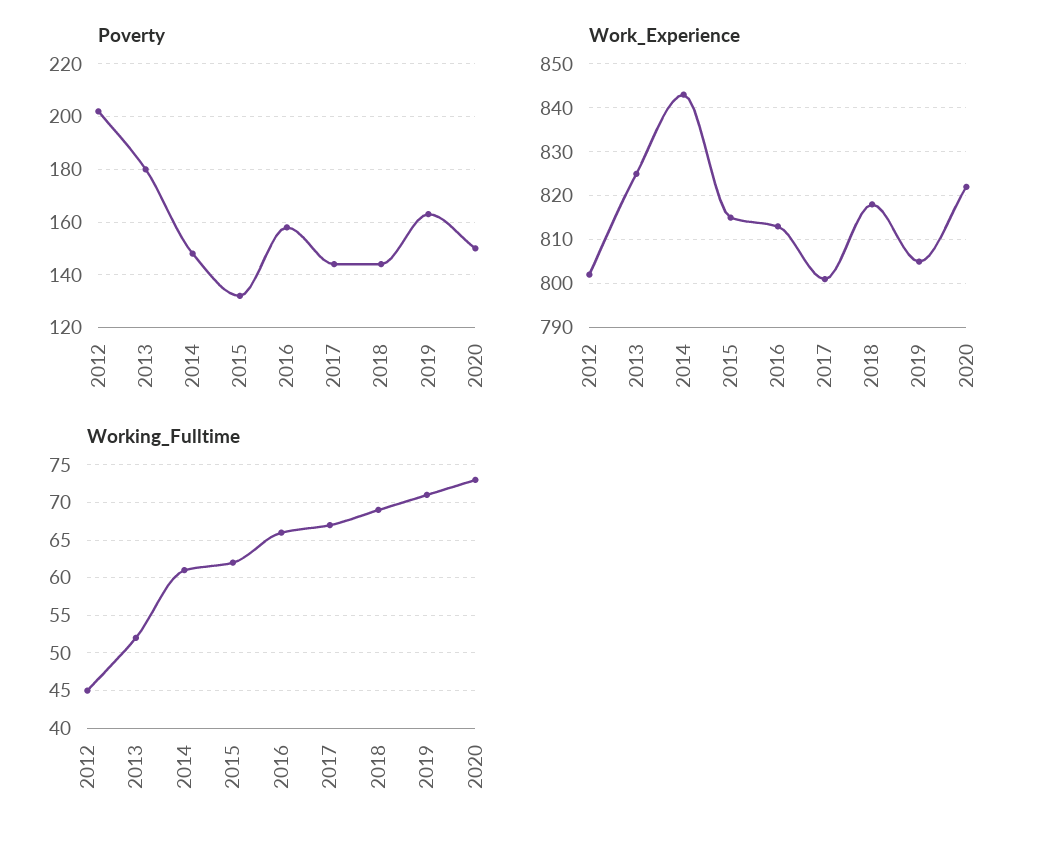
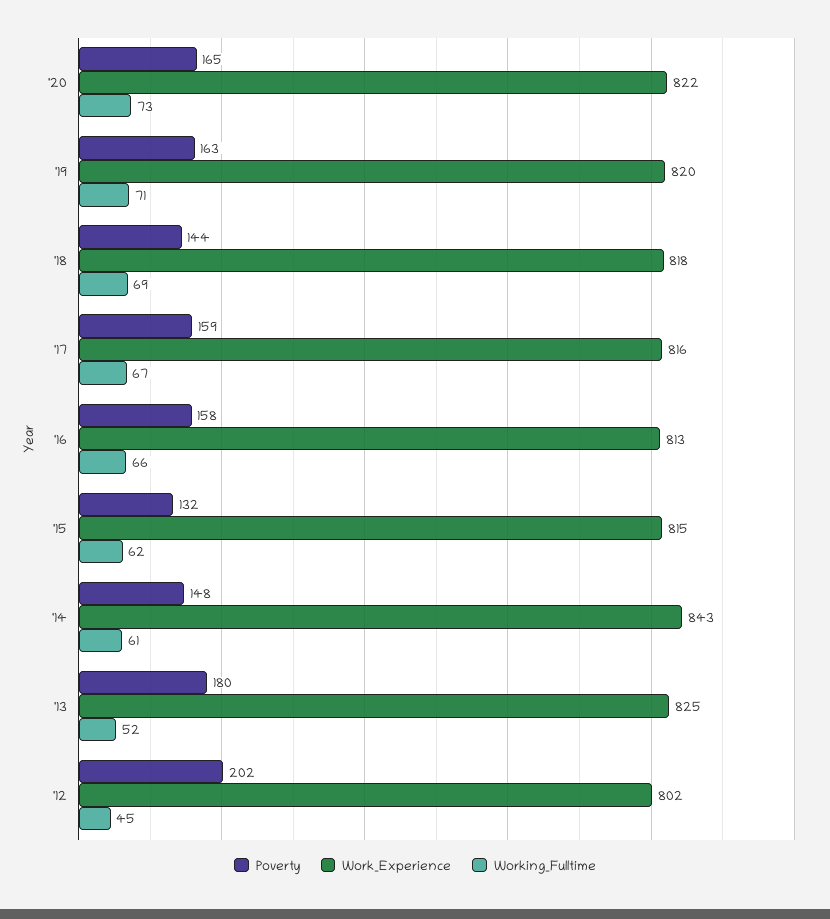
  {
    "Poverty": {
      "2012": 202,
      "2013": 180,
      "2014": 148,
      "2015": 132,
      "2016": 158,
-     "2017": 145,
+     "2017": 159,
      "2018": 144,
      "2019": 163,
-     "2020": 150
+     "2020": 165
    },
    "Work_Experience": {
      "2012": 802,
      "2013": 825,
      "2014": 843,
      "2015": 815,
      "2016": 813,
-     "2017": 800,
+     "2017": 816,
      "2018": 818,
-     "2019": 805,
+     "2019": 820,
      "2020": 822
    },
    "Working_Fulltime": {
      "2012": 45,
      "2013": 52,
      "2014": 61,
      "2015": 62,
      "2016": 66,
      "2017": 67,
      "2018": 69,
      "2019": 71,
      "2020": 73
    }
  }

